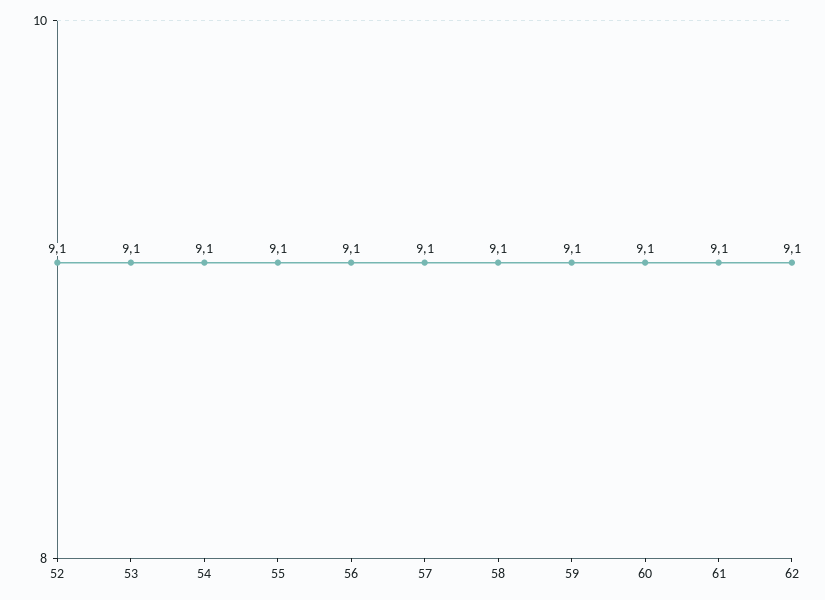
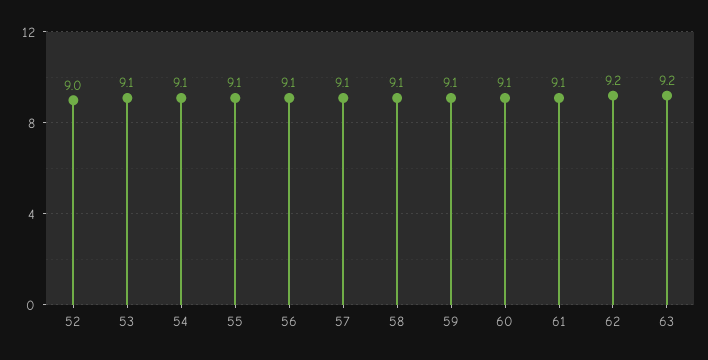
  {
-   "52": 9.1,
+   "52": 9,
    "53": 9.1,
    "54": 9.1,
    "55": 9.1,
    "56": 9.1,
    "57": 9.1,
    "58": 9.1,
    "59": 9.1,
    "60": 9.1,
    "61": 9.1,
-   "62": 9.1
+   "62": 9.2,
+   "63": 9.2
  }

